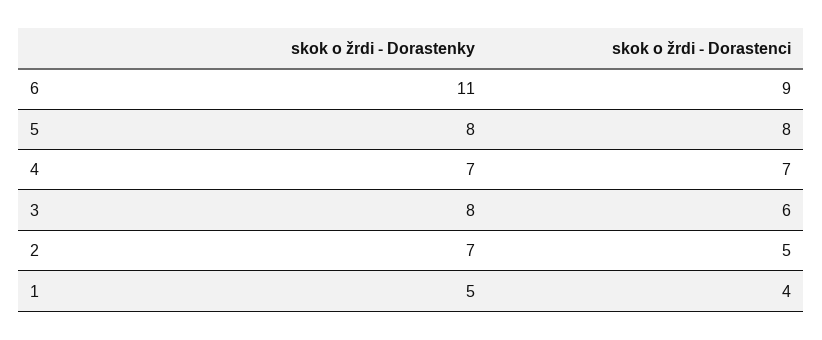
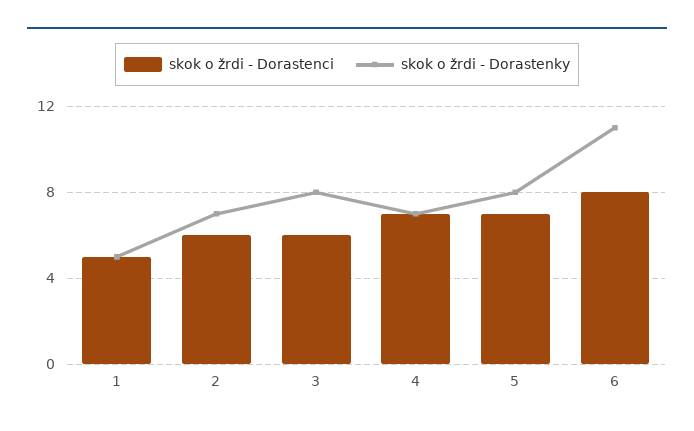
  {
    "skok o žrdi - Dorastenky": {
      "6": 11,
      "5": 8,
      "4": 7,
      "3": 8,
      "2": 7,
      "1": 5
    },
    "skok o žrdi - Dorastenci": {
-     "6": 9,
+     "6": 8,
-     "5": 8,
+     "5": 7,
      "4": 7,
      "3": 6,
-     "2": 5,
+     "2": 6,
-     "1": 4
+     "1": 5
    }
  }

